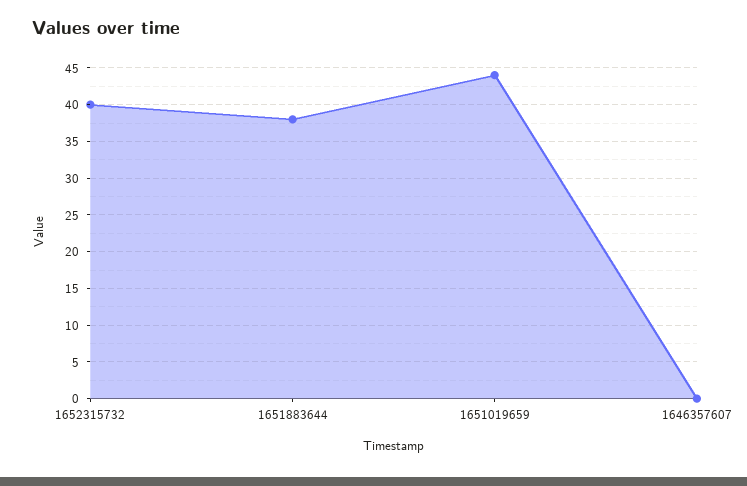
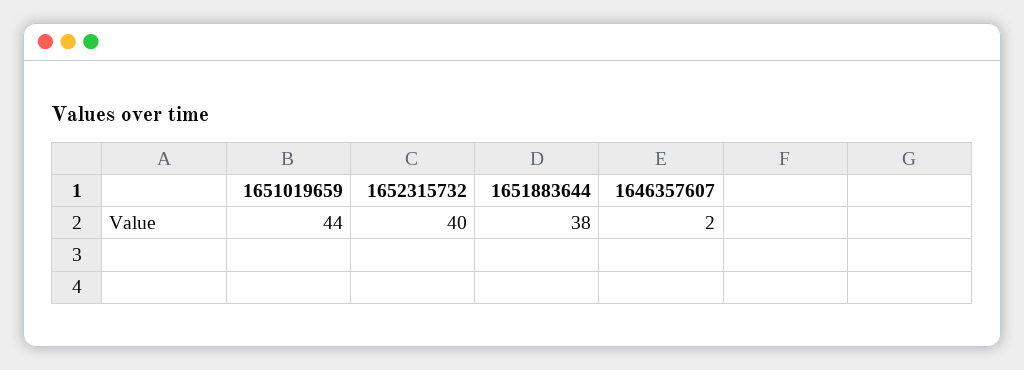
  {
    "1652315732": 40,
    "1651883644": 38,
    "1651019659": 44,
-   "1646357607": 0
+   "1646357607": 2
  }

